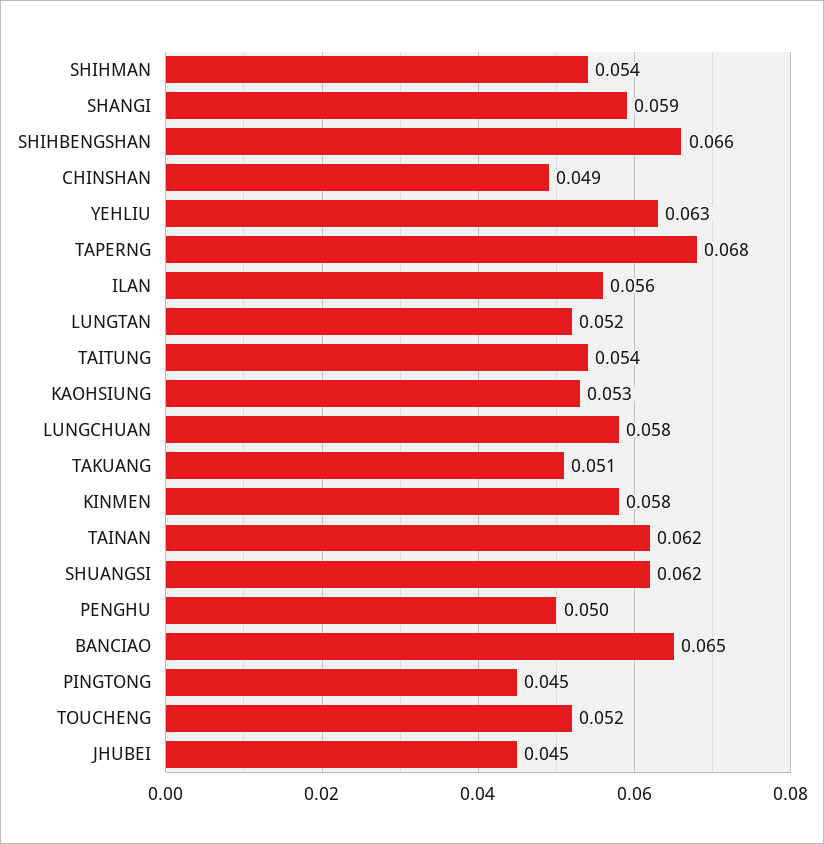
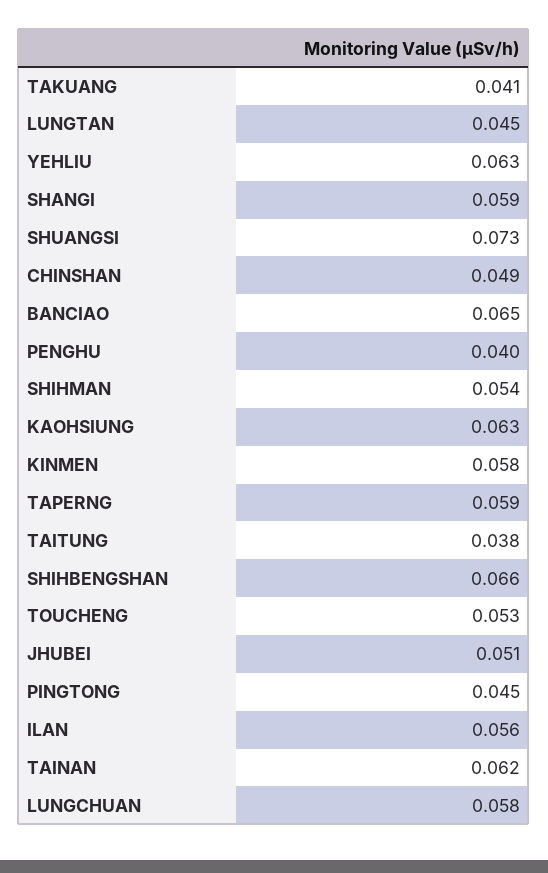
  {
    "SHIHMAN": 0.054,
    "SHANGI": 0.059,
    "SHIHBENGSHAN": 0.066,
    "CHINSHAN": 0.049,
    "YEHLIU": 0.063,
-   "TAPERNG": 0.068,
+   "TAPERNG": 0.059,
    "ILAN": 0.056,
-   "LUNGTAN": 0.052,
+   "LUNGTAN": 0.045,
-   "TAITUNG": 0.054,
+   "TAITUNG": 0.038,
-   "KAOHSIUNG": 0.053,
+   "KAOHSIUNG": 0.063,
    "LUNGCHUAN": 0.058,
-   "TAKUANG": 0.051,
+   "TAKUANG": 0.041,
    "KINMEN": 0.058,
    "TAINAN": 0.062,
-   "SHUANGSI": 0.062,
+   "SHUANGSI": 0.073,
-   "PENGHU": 0.05,
+   "PENGHU": 0.04,
    "BANCIAO": 0.065,
    "PINGTONG": 0.045,
-   "TOUCHENG": 0.052,
+   "TOUCHENG": 0.053,
-   "JHUBEI": 0.045
+   "JHUBEI": 0.051
  }

